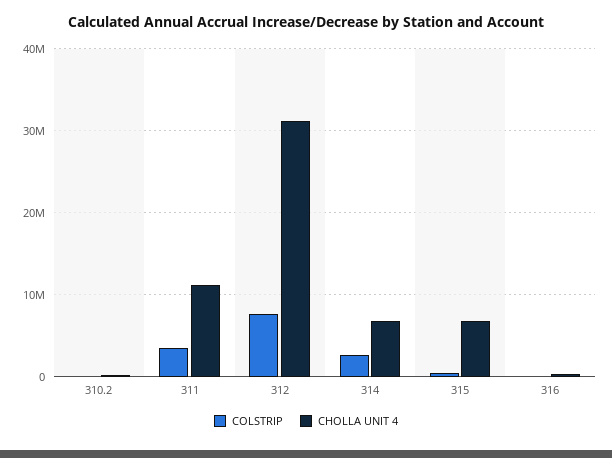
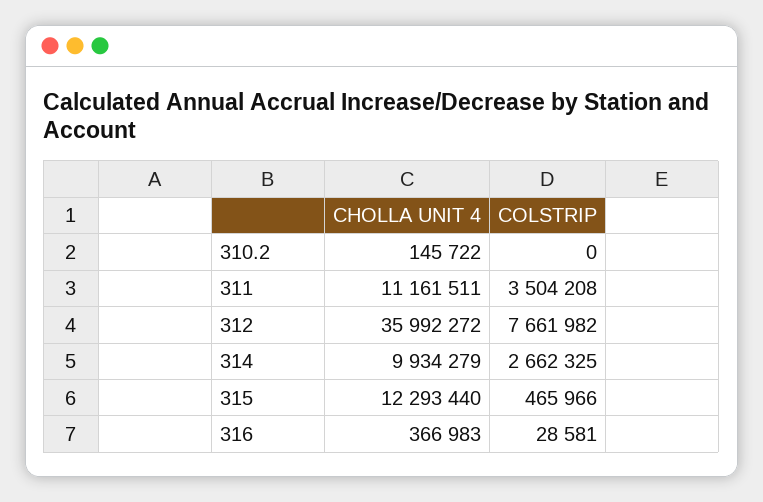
  {
    "COLSTRIP": {
      "310.2": 0,
      "311": 3504208,
      "312": 7661982,
      "314": 2662325,
      "315": 465966,
      "316": 28581
    },
    "CHOLLA UNIT 4": {
      "310.2": 145722,
      "311": 11161511,
-     "312": 31000000,
+     "312": 35992272,
-     "314": 7000000,
+     "314": 9934279,
-     "315": 7000000,
+     "315": 12293440,
      "316": 366983
    }
  }

